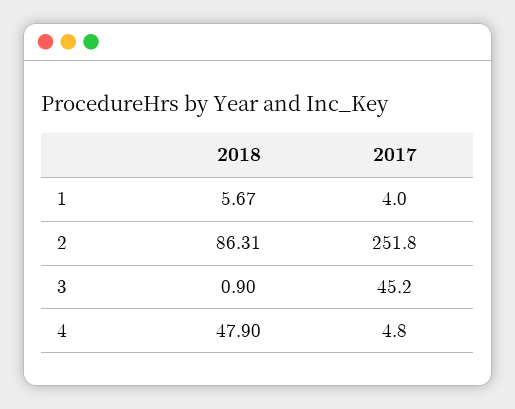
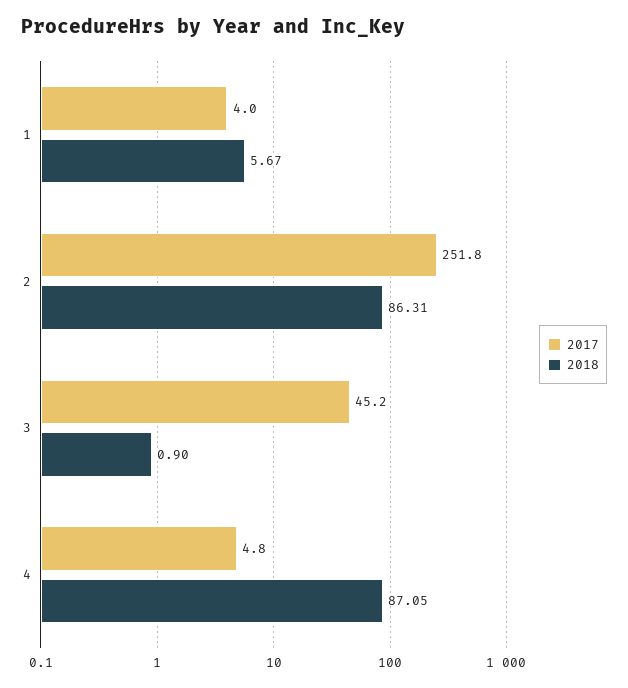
  {
    "2018": {
      "1": 5.67,
      "2": 86.31,
      "3": 0.9,
-     "4": 47.9
+     "4": 87.05
    },
    "2017": {
      "1": 4,
      "2": 251.8,
      "3": 45.2,
      "4": 4.8
    }
  }

